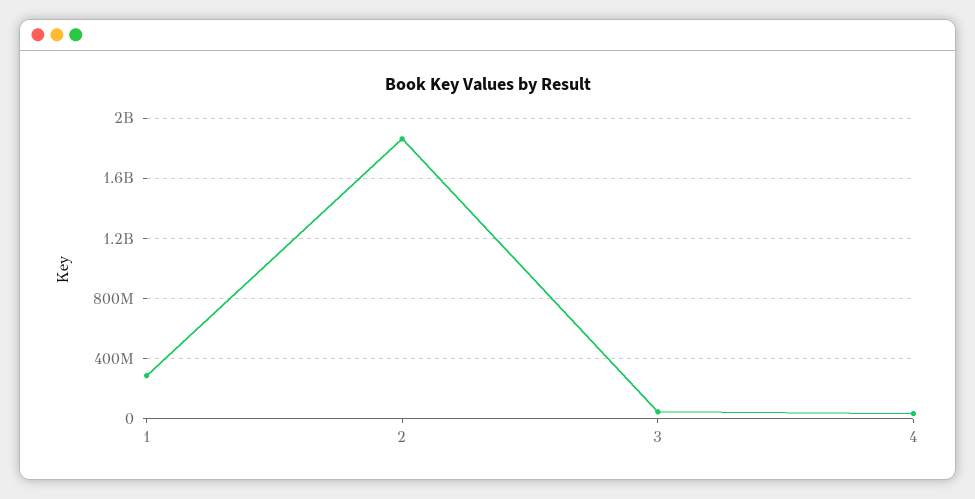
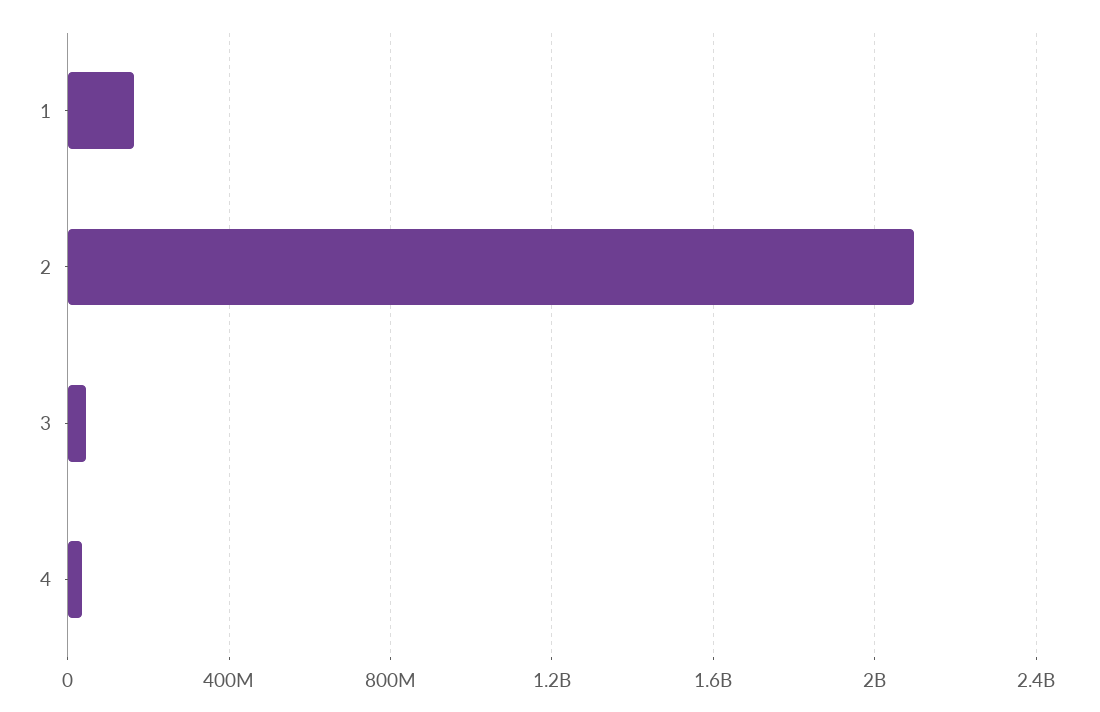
  {
-   "1": 300000000,
+   "1": 150000000,
-   "2": 1850000000,
+   "2": 2100000000,
    "3": 50000000,
    "4": 50000000
  }

